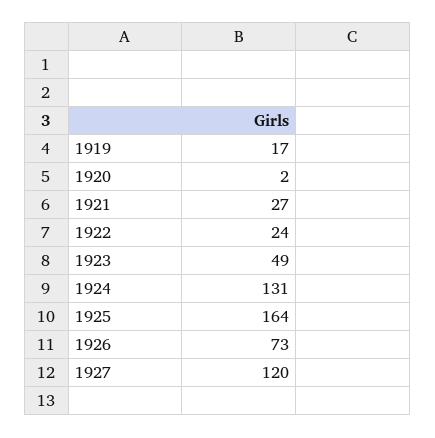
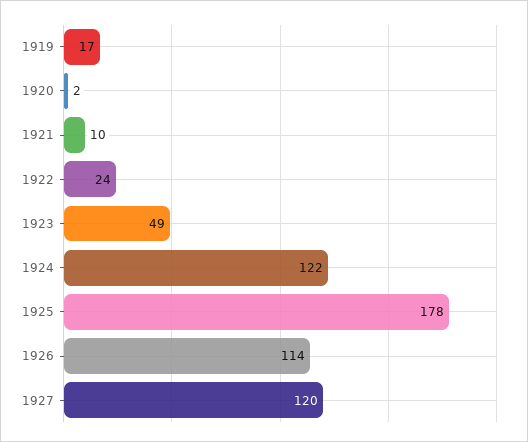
  {
    "1919": 17,
    "1920": 2,
-   "1921": 27,
+   "1921": 10,
    "1922": 24,
    "1923": 49,
-   "1924": 131,
+   "1924": 122,
-   "1925": 164,
+   "1925": 178,
-   "1926": 73,
+   "1926": 114,
    "1927": 120
  }

